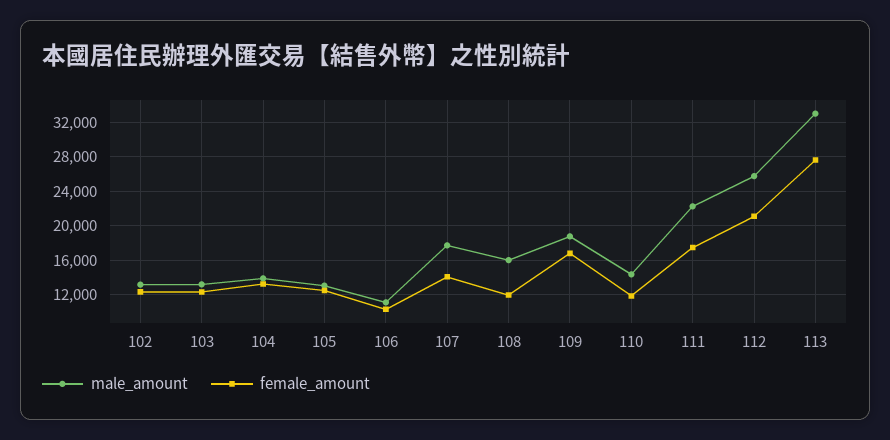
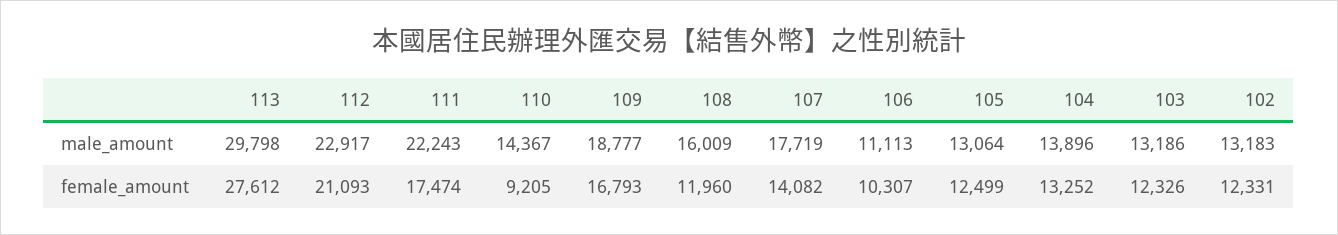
  {
    "male_amount": {
      "102": 13183,
      "103": 13186,
      "104": 13896,
      "105": 13064,
      "106": 11113,
      "107": 17719,
      "108": 16009,
      "109": 18777,
      "110": 14367,
      "111": 22243,
-     "112": 26000,
+     "112": 22917,
-     "113": 33000
+     "113": 29798
    },
    "female_amount": {
      "102": 12331,
      "103": 12326,
      "104": 13252,
      "105": 12499,
      "106": 10307,
      "107": 14082,
      "108": 11960,
      "109": 16793,
-     "110": 12000,
+     "110": 9205,
      "111": 17474,
      "112": 21093,
      "113": 27612
    }
  }

